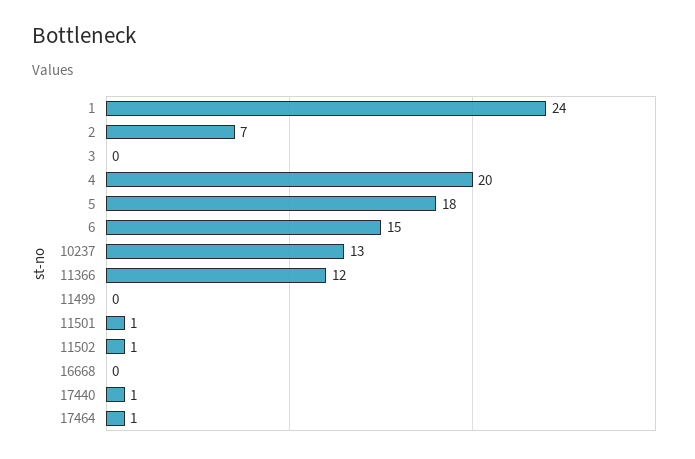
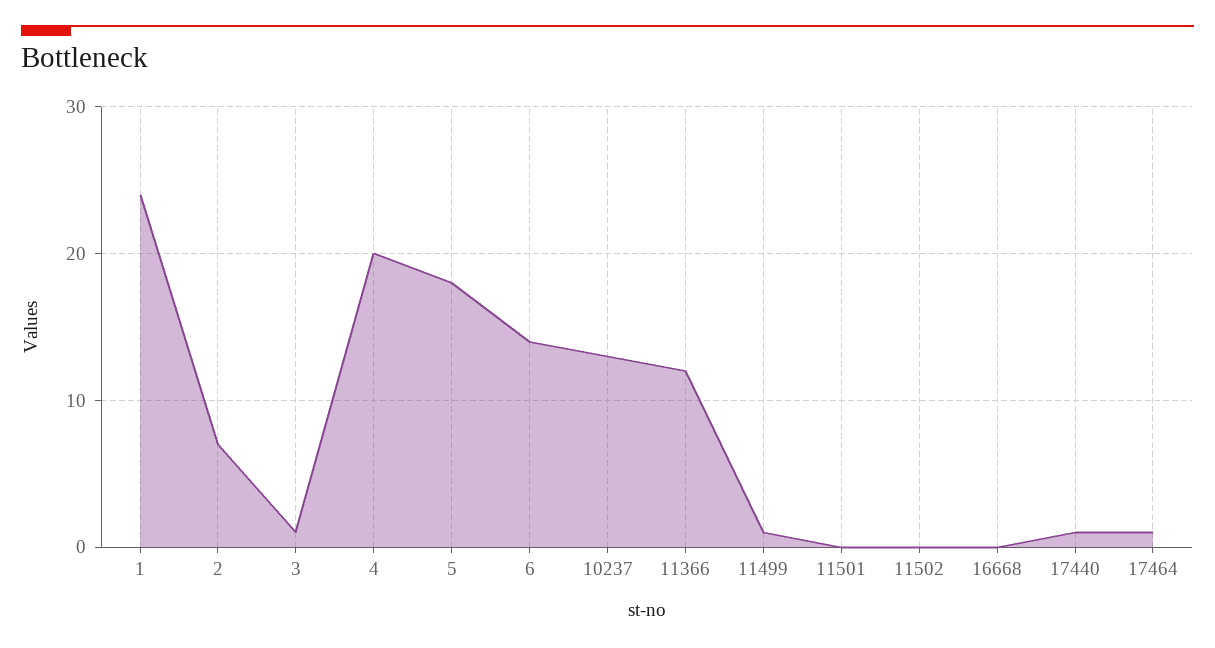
  {
    "1": 24,
    "2": 7,
-   "3": 0,
+   "3": 1,
    "4": 20,
    "5": 18,
-   "6": 15,
+   "6": 14,
    "10237": 13,
    "11366": 12,
-   "11499": 0,
+   "11499": 1,
-   "11501": 1,
+   "11501": 0,
-   "11502": 1,
+   "11502": 0,
    "16668": 0,
    "17440": 1,
    "17464": 1
  }

